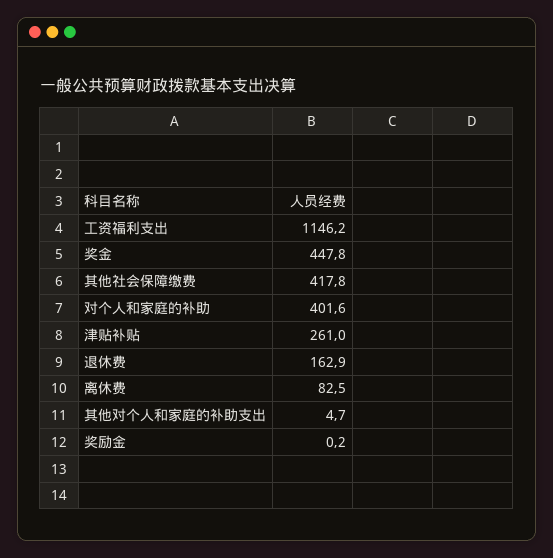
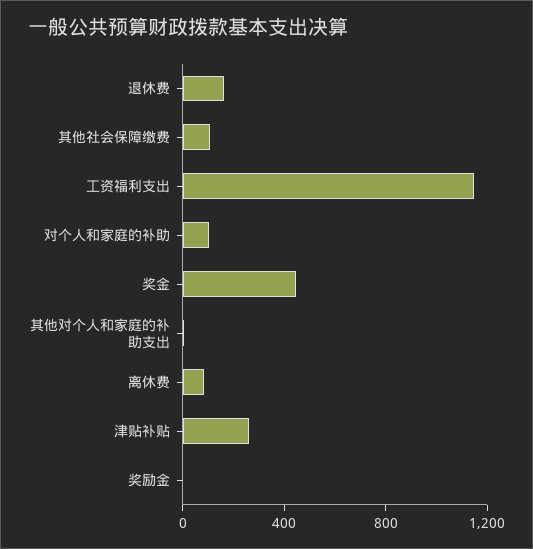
  {
    "工资福利支出": 1146.2,
    "奖金": 447.8,
-   "其他社会保障缴费": 417.8,
+   "其他社会保障缴费": 100,
-   "对个人和家庭的补助": 401.6,
+   "对个人和家庭的补助": 100,
    "津贴补贴": 261,
    "退休费": 162.9,
    "离休费": 82.5,
    "其他对个人和家庭的补助支出": 4.7,
    "奖励金": 0.2
  }

